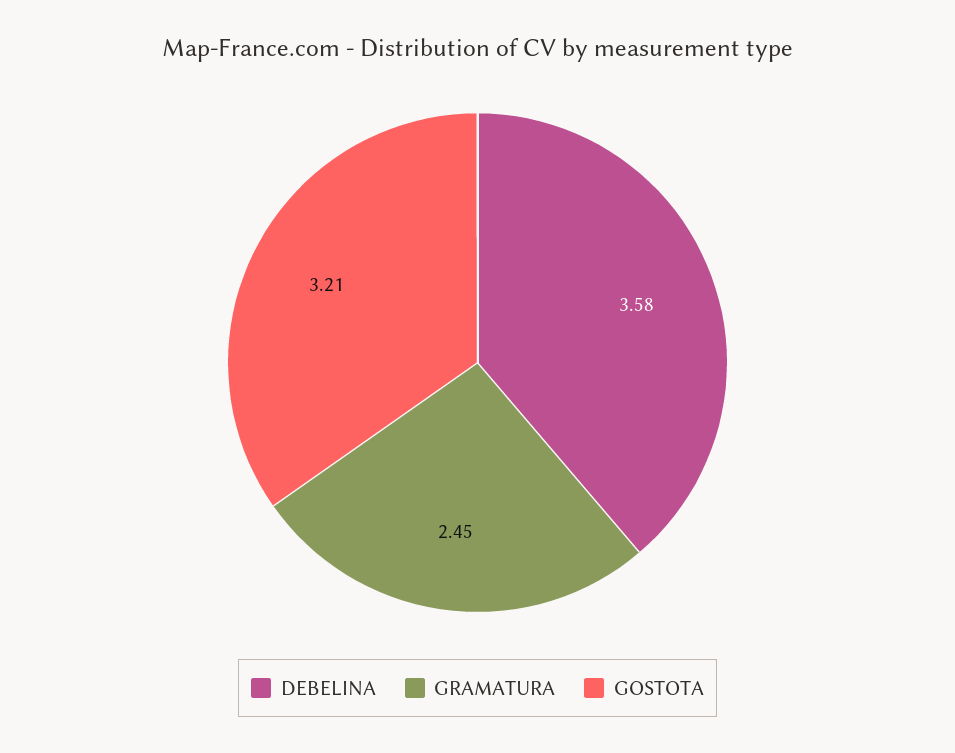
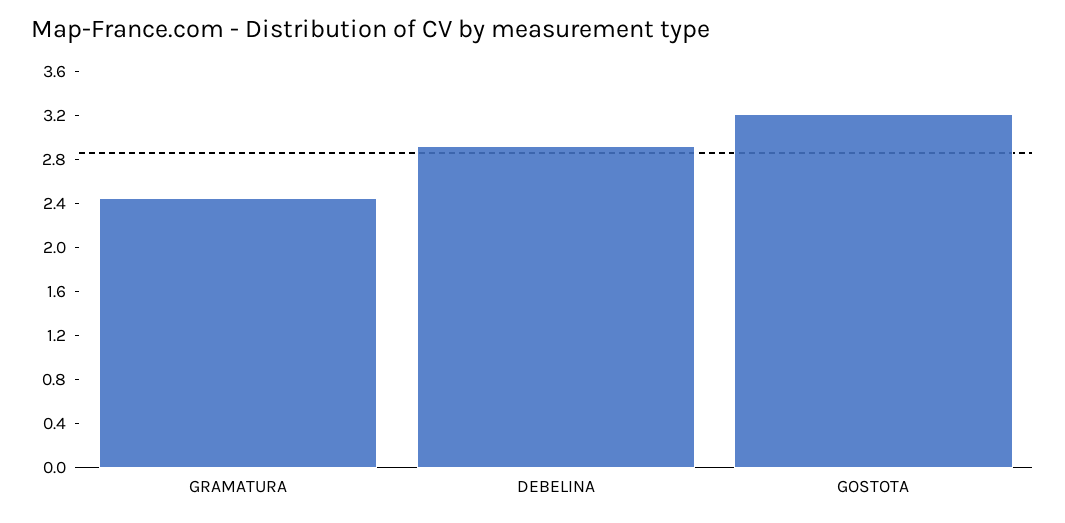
  {
-   "DEBELINA": 3.58,
+   "DEBELINA": 2.9,
    "GRAMATURA": 2.45,
    "GOSTOTA": 3.21
  }

